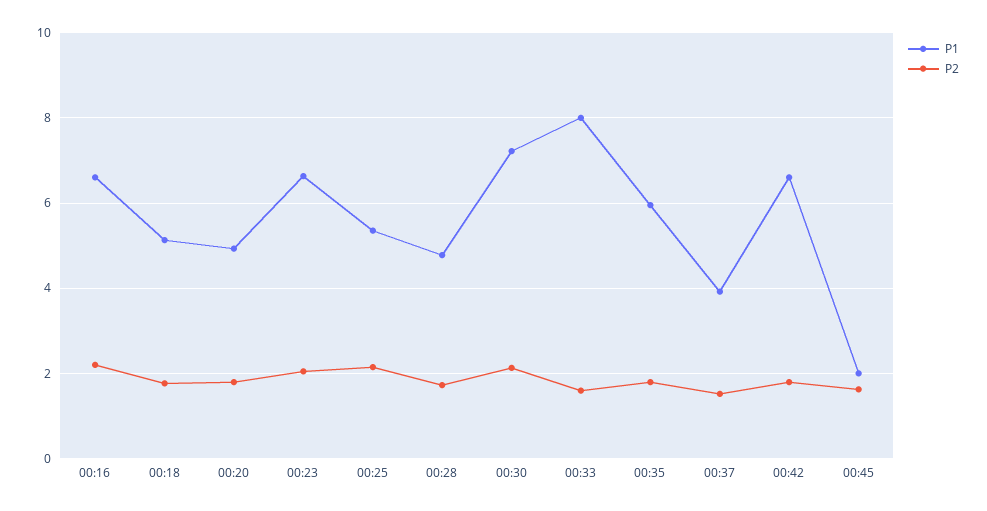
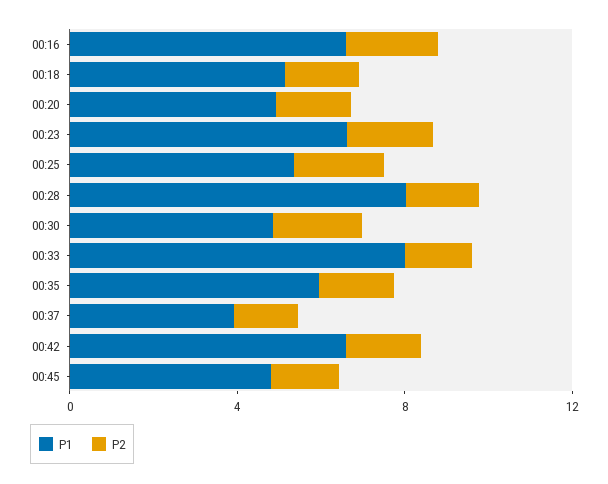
  {
    "P1": {
      "00:16": 6.6,
      "00:18": 5.2,
      "00:20": 5,
      "00:23": 6.6,
      "00:25": 5.4,
-     "00:28": 4.8,
+     "00:28": 8,
-     "00:30": 7.2,
+     "00:30": 5,
      "00:33": 8,
      "00:35": 6,
      "00:37": 4,
      "00:42": 6.6,
-     "00:45": 2
+     "00:45": 5
    },
    "P2": {
      "00:16": 2.2,
      "00:18": 1.8,
      "00:20": 1.8,
      "00:23": 2,
      "00:25": 2.2,
      "00:28": 1.8,
      "00:30": 2.2,
      "00:33": 1.6,
      "00:35": 1.8,
      "00:37": 1.6,
      "00:42": 1.8,
      "00:45": 1.6
    }
  }

